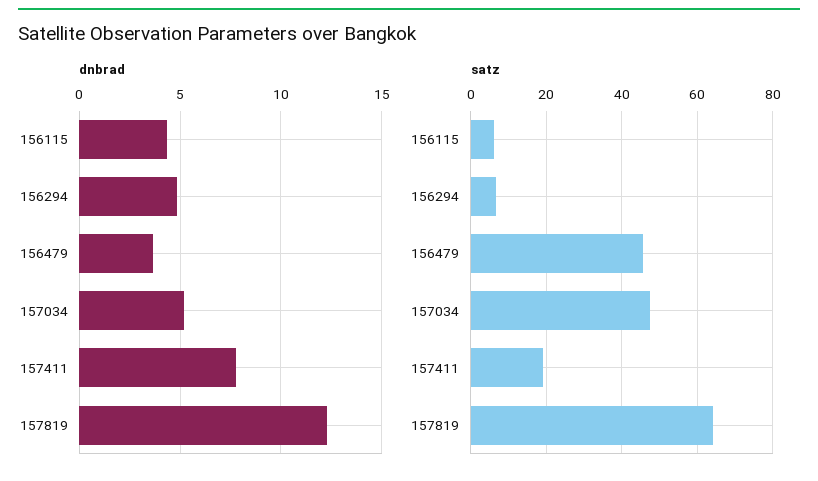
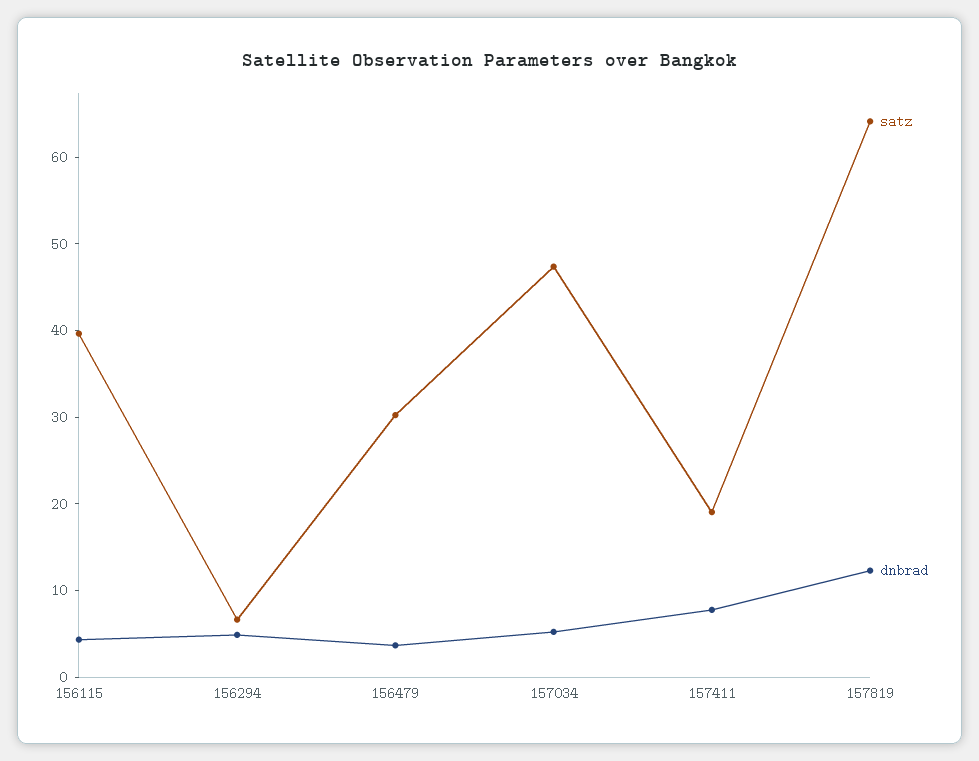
  {
    "dnbrad": {
      "156115": 4.5,
      "156294": 5,
      "156479": 3.5,
      "157034": 5,
      "157411": 8,
      "157819": 12.5
    },
    "satz": {
-     "156115": 6,
+     "156115": 40,
      "156294": 6,
-     "156479": 46,
+     "156479": 30,
      "157034": 48,
      "157411": 20,
      "157819": 64
    }
  }

